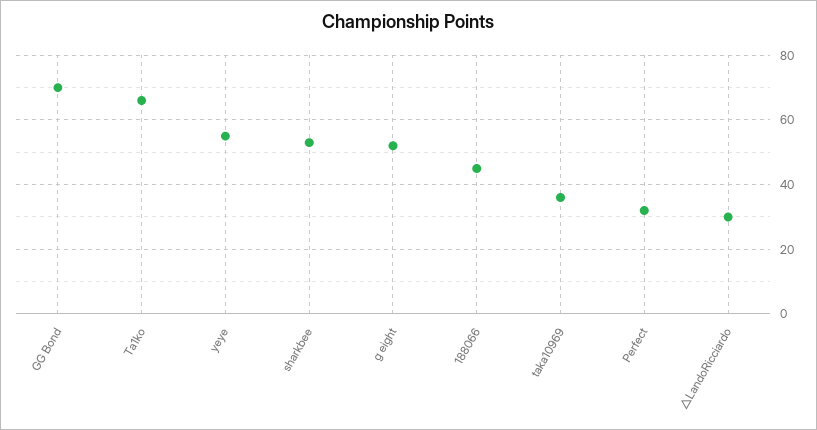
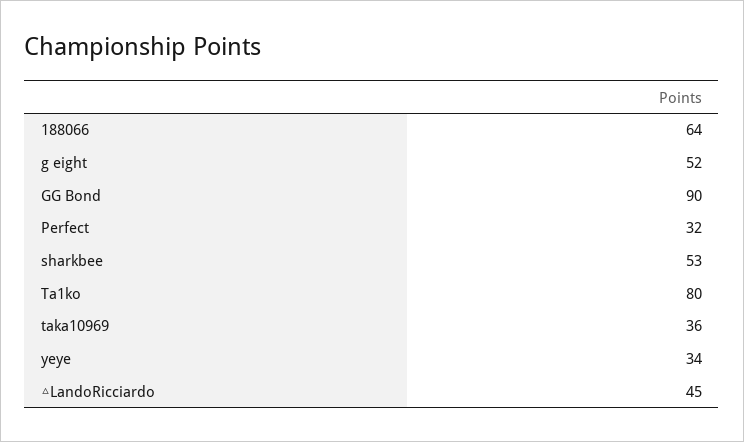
  {
-   "GG Bond": 70,
+   "GG Bond": 90,
-   "Ta1ko": 65,
+   "Ta1ko": 80,
-   "yeye": 55,
+   "yeye": 34,
    "sharkbee": 53,
    "g eight": 52,
-   "188066": 45,
+   "188066": 64,
    "taka10969": 36,
    "Perfect": 32,
-   "△LandoRicciardo": 30
+   "△LandoRicciardo": 45
  }

